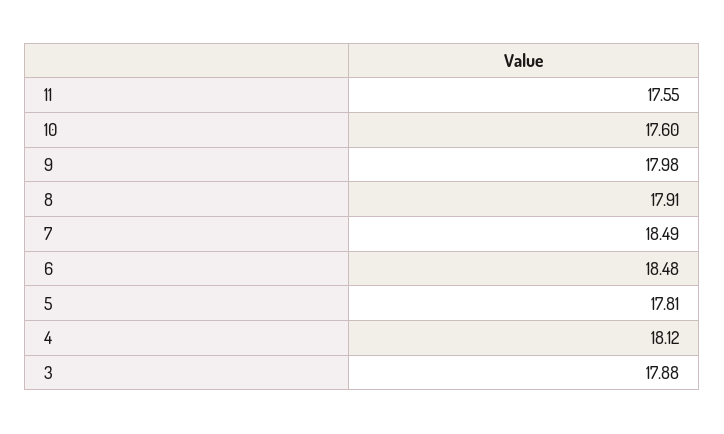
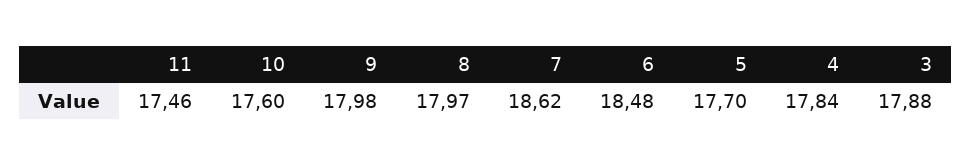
  {
-   "11": 17.55,
+   "11": 17.46,
    "10": 17.6,
    "9": 17.98,
-   "8": 17.91,
+   "8": 17.97,
-   "7": 18.49,
+   "7": 18.62,
    "6": 18.48,
-   "5": 17.81,
+   "5": 17.7,
-   "4": 18.12,
+   "4": 17.84,
    "3": 17.88
  }

